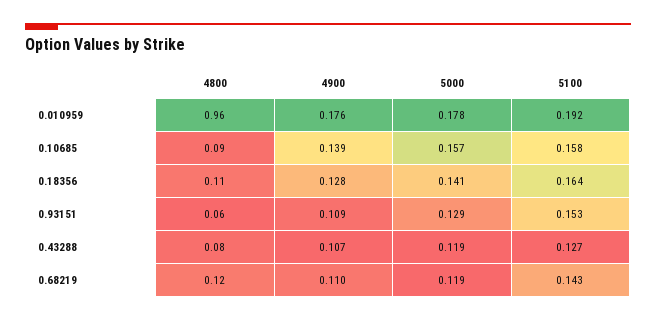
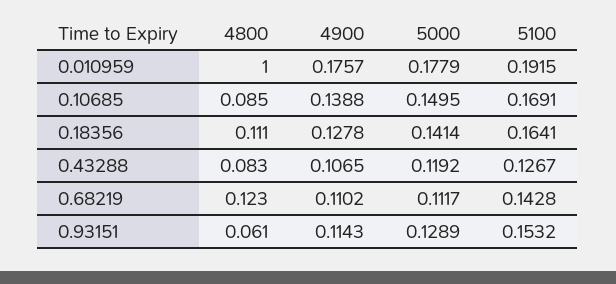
  {
    "4800": {
-     "0.010959": 0.96,
+     "0.010959": 1,
      "0.10685": 0.085,
      "0.18356": 0.111,
      "0.93151": 0.061,
      "0.43288": 0.083,
      "0.68219": 0.123
    },
    "4900": {
      "0.010959": 0.1757,
      "0.10685": 0.1388,
      "0.18356": 0.1278,
-     "0.93151": 0.109,
+     "0.93151": 0.1143,
      "0.43288": 0.1065,
      "0.68219": 0.1102
    },
    "5000": {
      "0.010959": 0.1779,
-     "0.10685": 0.157,
+     "0.10685": 0.1495,
      "0.18356": 0.1414,
      "0.93151": 0.1289,
      "0.43288": 0.1192,
-     "0.68219": 0.119
+     "0.68219": 0.1117
    },
    "5100": {
      "0.010959": 0.1915,
-     "0.10685": 0.158,
+     "0.10685": 0.1691,
      "0.18356": 0.1641,
      "0.93151": 0.1532,
      "0.43288": 0.1267,
      "0.68219": 0.1428
    }
  }

